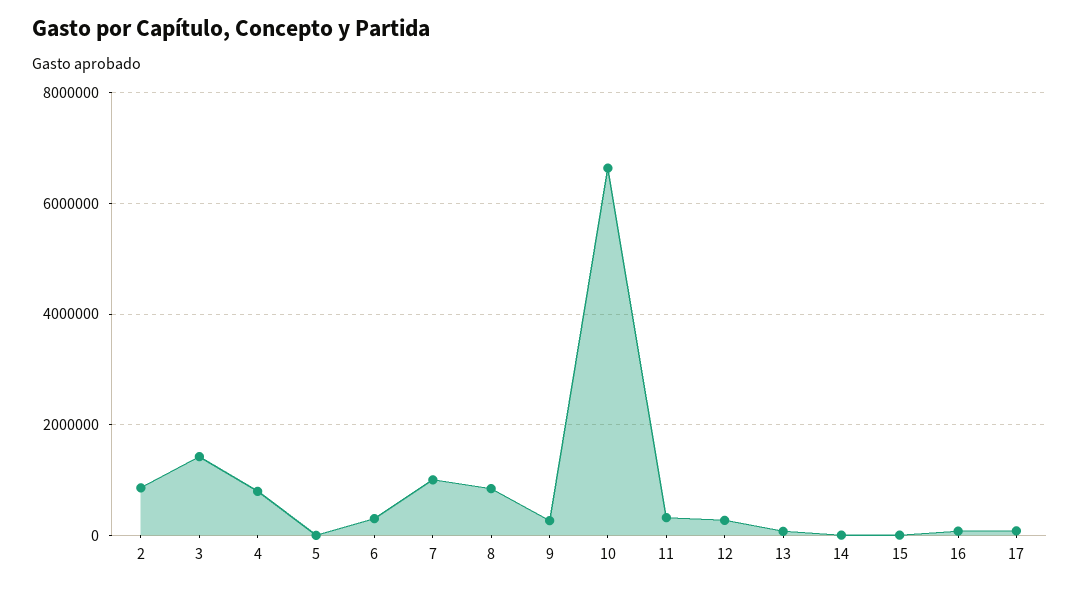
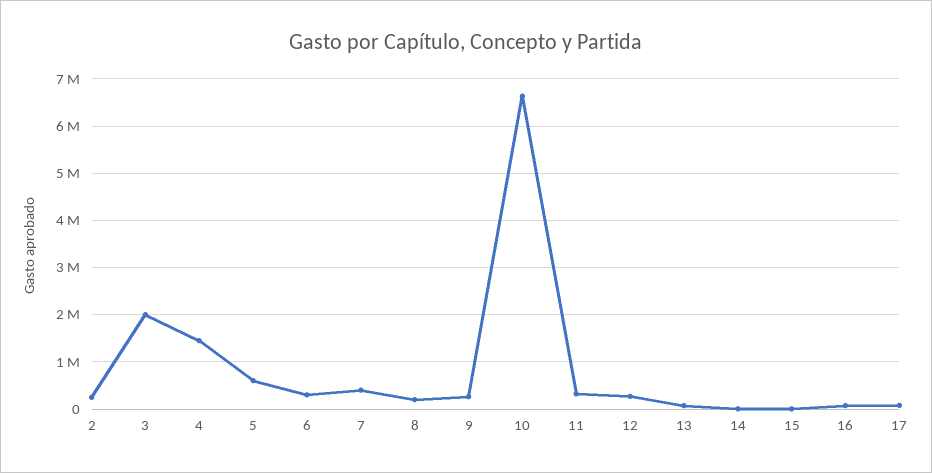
  {
-   "2": 800000,
+   "2": 200000,
-   "3": 1400000,
+   "3": 2000000,
-   "4": 800000,
+   "4": 1400000,
-   "5": 0,
+   "5": 600000,
    "6": 400000,
-   "7": 1000000,
+   "7": 400000,
-   "8": 800000,
+   "8": 200000,
    "9": 200000,
    "10": 6600000,
    "11": 400000,
    "12": 200000,
    "13": 0,
    "14": 0,
    "15": 0,
    "16": 0,
    "17": 0
  }

